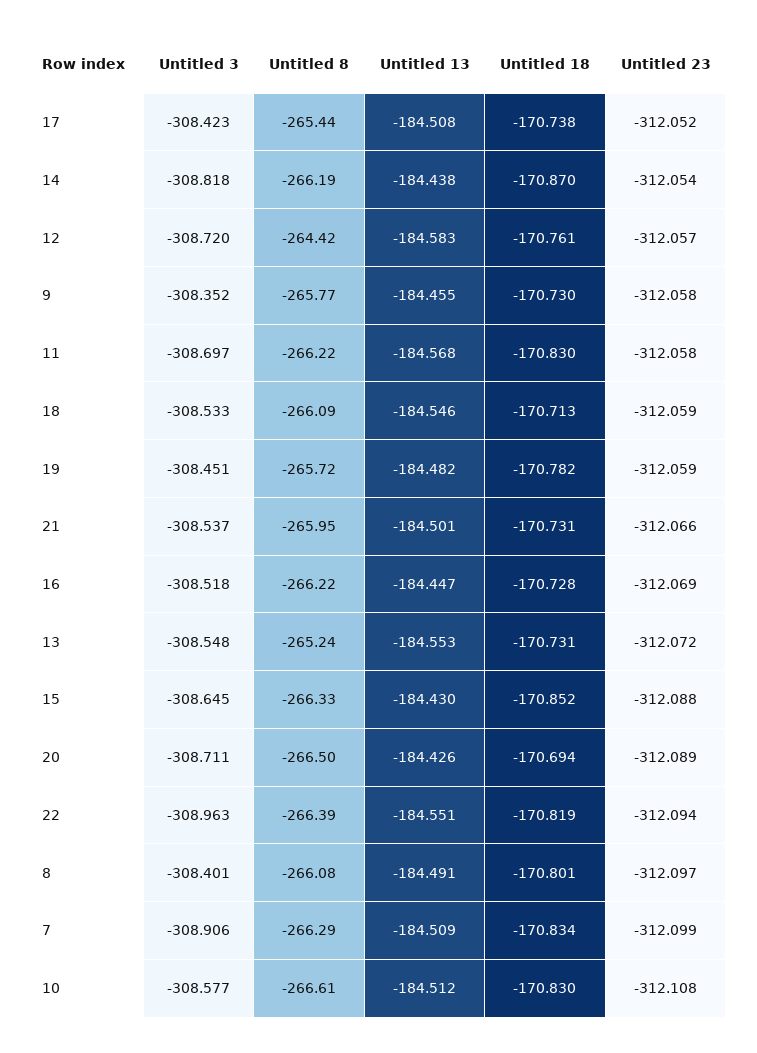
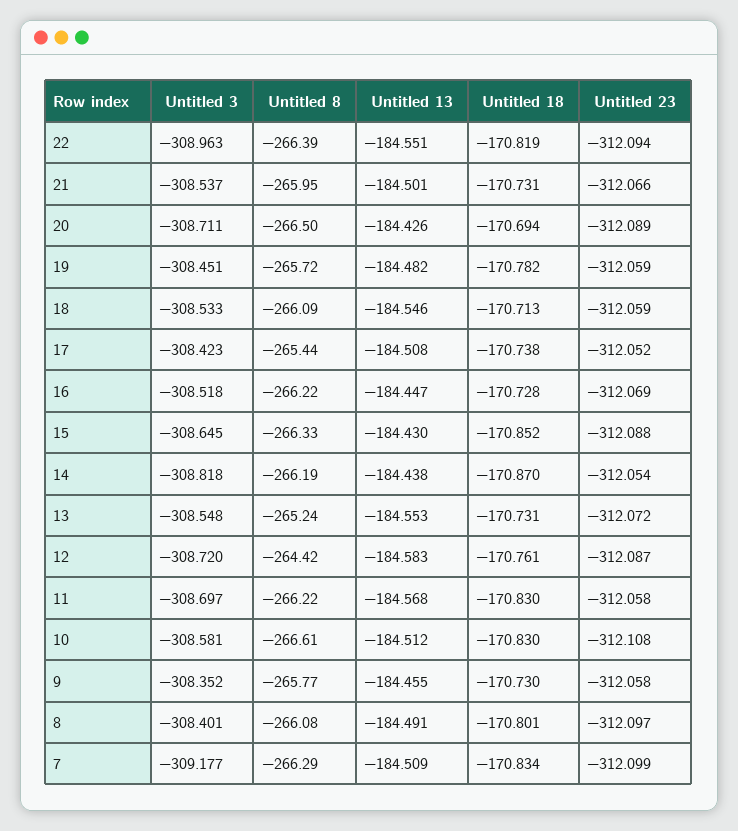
  {
    "Untitled 3": {
      "17": -308.423,
      "14": -308.818,
      "12": -308.72,
      "9": -308.352,
      "11": -308.697,
      "18": -308.533,
      "19": -308.451,
      "21": -308.537,
      "16": -308.518,
      "13": -308.548,
      "15": -308.645,
      "20": -308.711,
      "22": -308.963,
      "8": -308.401,
-     "7": -308.906,
+     "7": -309.177,
-     "10": -308.577
+     "10": -308.581
    },
    "Untitled 8": {
      "17": -265.44,
      "14": -266.19,
      "12": -264.42,
      "9": -265.77,
      "11": -266.22,
      "18": -266.09,
      "19": -265.72,
      "21": -265.95,
      "16": -266.22,
      "13": -265.24,
      "15": -266.33,
      "20": -266.5,
      "22": -266.39,
      "8": -266.08,
      "7": -266.29,
      "10": -266.61
    },
    "Untitled 13": {
      "17": -184.508,
      "14": -184.438,
      "12": -184.583,
      "9": -184.455,
      "11": -184.568,
      "18": -184.546,
      "19": -184.482,
      "21": -184.501,
      "16": -184.447,
      "13": -184.553,
      "15": -184.43,
      "20": -184.426,
      "22": -184.551,
      "8": -184.491,
      "7": -184.509,
      "10": -184.512
    },
    "Untitled 18": {
      "17": -170.738,
      "14": -170.87,
      "12": -170.761,
      "9": -170.73,
      "11": -170.83,
      "18": -170.713,
      "19": -170.782,
      "21": -170.731,
      "16": -170.728,
      "13": -170.731,
      "15": -170.852,
      "20": -170.694,
      "22": -170.819,
      "8": -170.801,
      "7": -170.834,
      "10": -170.83
    },
    "Untitled 23": {
      "17": -312.052,
      "14": -312.054,
-     "12": -312.057,
+     "12": -312.087,
      "9": -312.058,
      "11": -312.058,
      "18": -312.059,
      "19": -312.059,
      "21": -312.066,
      "16": -312.069,
      "13": -312.072,
      "15": -312.088,
      "20": -312.089,
      "22": -312.094,
      "8": -312.097,
      "7": -312.099,
      "10": -312.108
    }
  }

